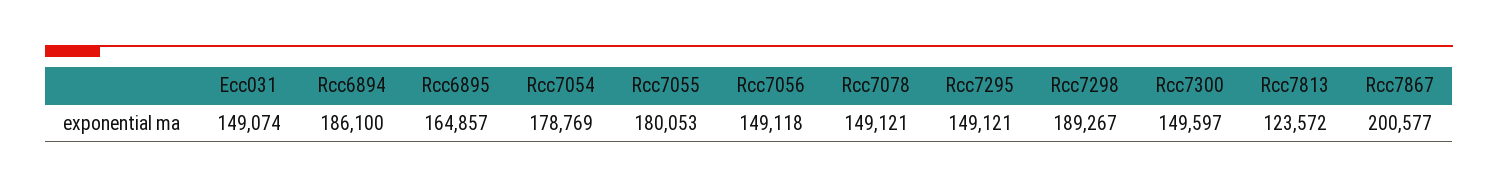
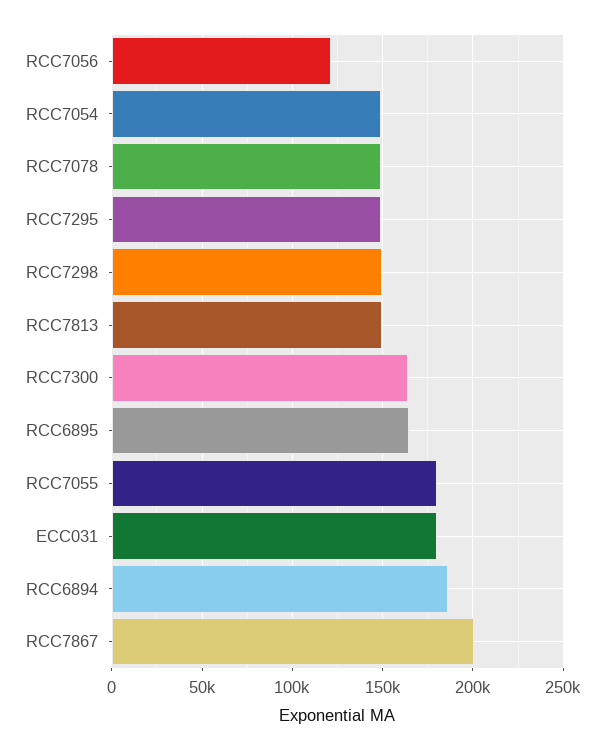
  {
-   "Ecc031": 149074,
+   "Ecc031": 180000,
    "Rcc6894": 186100,
    "Rcc6895": 164857,
-   "Rcc7054": 178769,
+   "Rcc7054": 150000,
    "Rcc7055": 180053,
-   "Rcc7056": 149118,
+   "Rcc7056": 120000,
    "Rcc7078": 149121,
    "Rcc7295": 149121,
-   "Rcc7298": 189267,
+   "Rcc7298": 150000,
-   "Rcc7300": 149597,
+   "Rcc7300": 165000,
-   "Rcc7813": 123572,
+   "Rcc7813": 150000,
    "Rcc7867": 200577
  }

